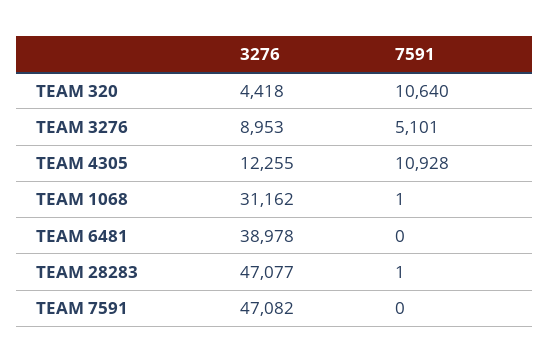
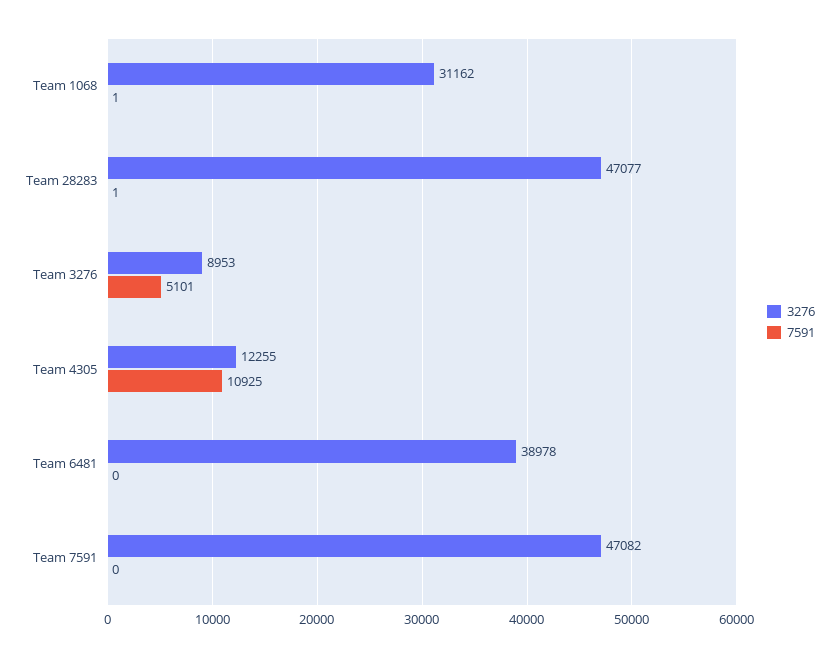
  {
    "3276": {
-     "TEAM 320": 4418,
      "TEAM 3276": 8953,
      "TEAM 4305": 12255,
      "TEAM 1068": 31162,
      "TEAM 6481": 38978,
      "TEAM 28283": 47077,
      "TEAM 7591": 47082
    },
    "7591": {
-     "TEAM 320": 10640,
      "TEAM 3276": 5101,
-     "TEAM 4305": 10928,
+     "TEAM 4305": 10925,
      "TEAM 1068": 1,
      "TEAM 6481": 0,
      "TEAM 28283": 1,
      "TEAM 7591": 0
    }
  }

